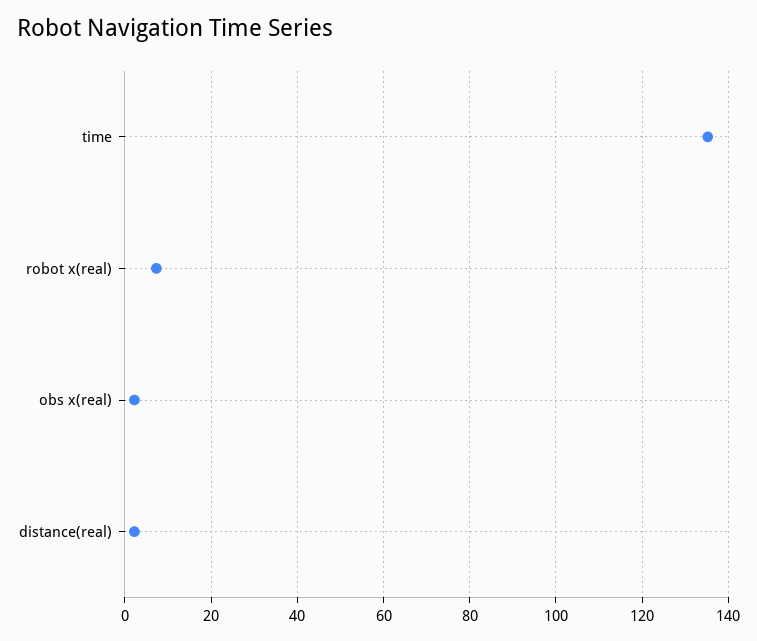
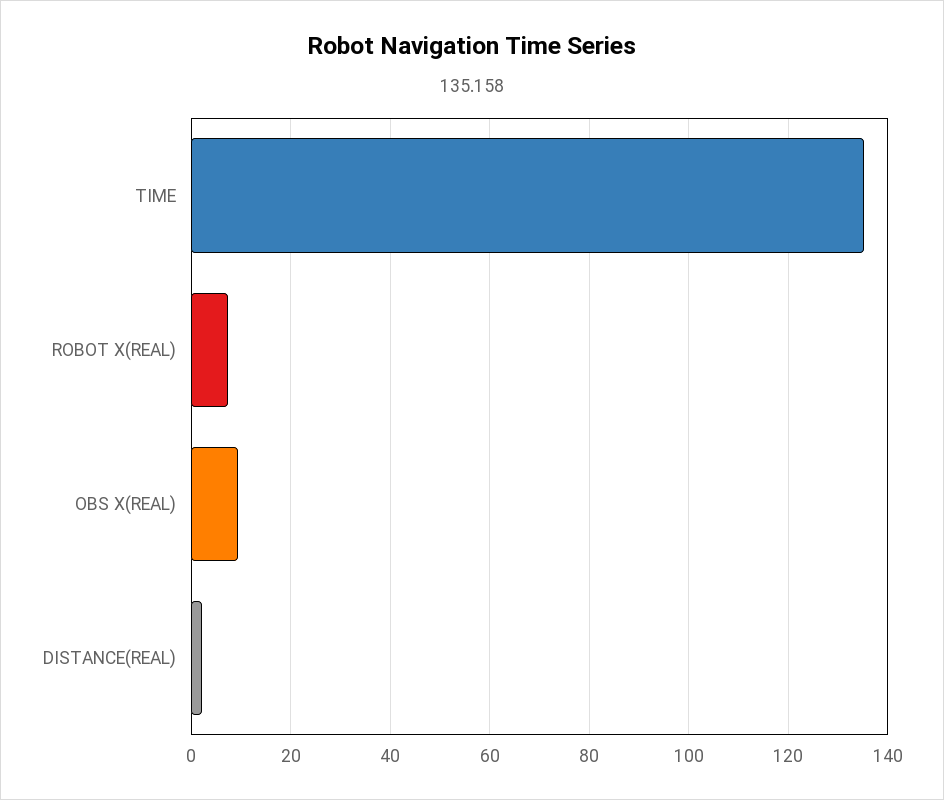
  {
    "time": 136,
    "robot x(real)": 8,
-   "obs x(real)": 2,
+   "obs x(real)": 10,
    "distance(real)": 2
  }

